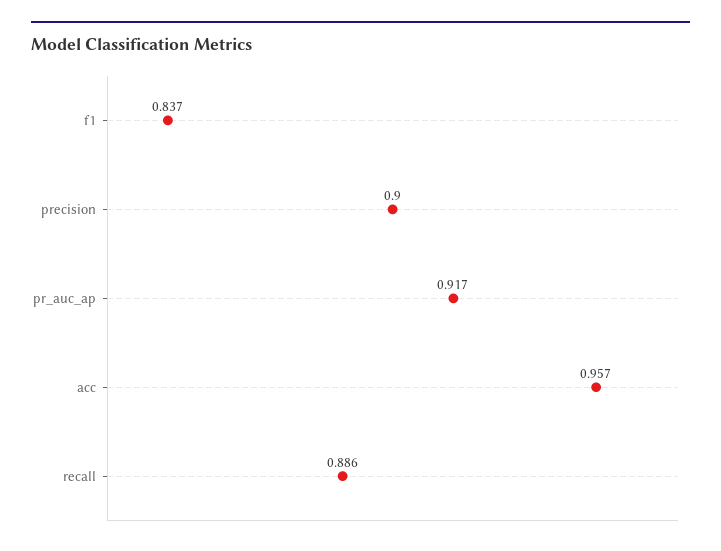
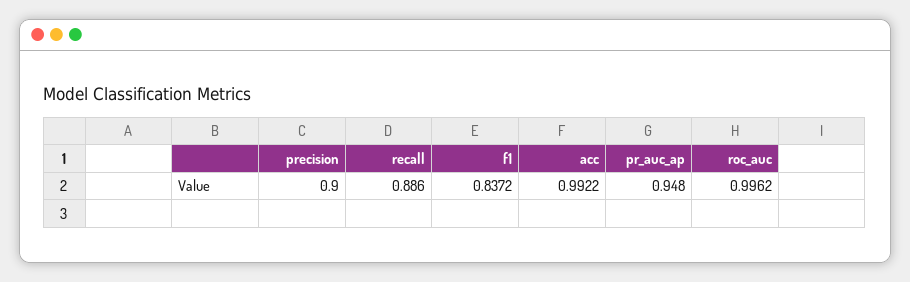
  {
    "f1": 0.8372,
    "precision": 0.9,
-   "pr_auc_ap": 0.917,
+   "pr_auc_ap": 0.948,
-   "acc": 0.957,
+   "acc": 0.9922,
-   "recall": 0.886
+   "recall": 0.886,
+   "roc_auc": 0.9962
  }

